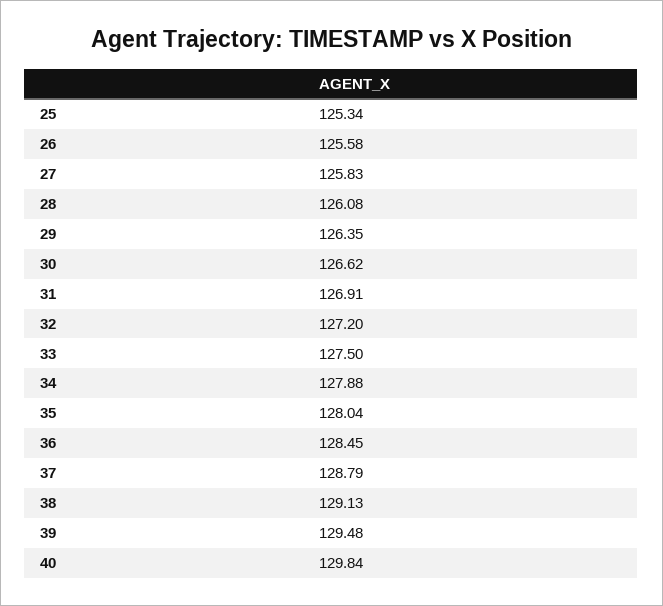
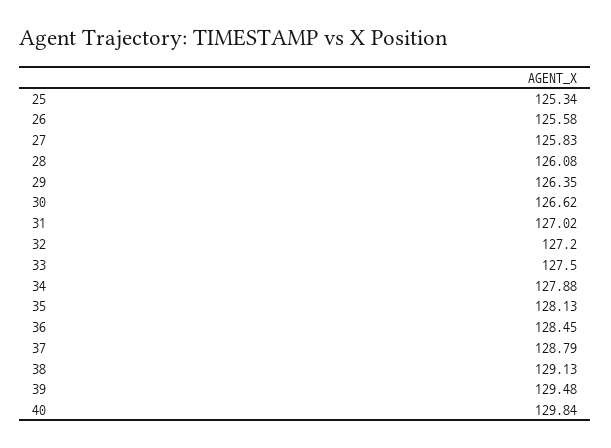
  {
    "25": 125.34,
    "26": 125.58,
    "27": 125.83,
    "28": 126.08,
    "29": 126.35,
    "30": 126.62,
-   "31": 126.91,
+   "31": 127.02,
    "32": 127.2,
    "33": 127.5,
    "34": 127.88,
-   "35": 128.04,
+   "35": 128.13,
    "36": 128.45,
    "37": 128.79,
    "38": 129.13,
    "39": 129.48,
    "40": 129.84
  }

